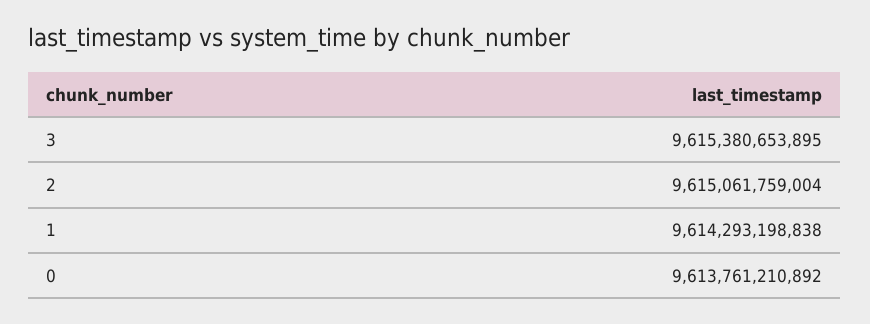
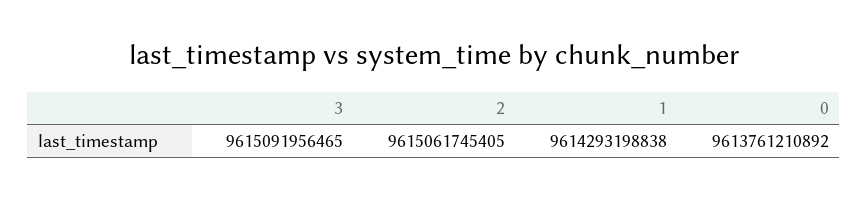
  {
-   "3": 9615380653895,
+   "3": 9615091956465,
-   "2": 9615061759004,
+   "2": 9615061745405,
    "1": 9614293198838,
    "0": 9613761210892
  }

